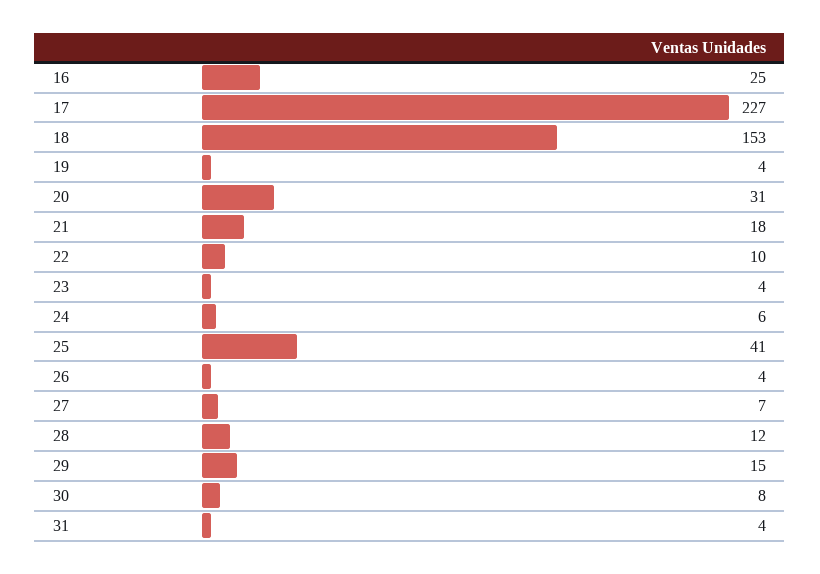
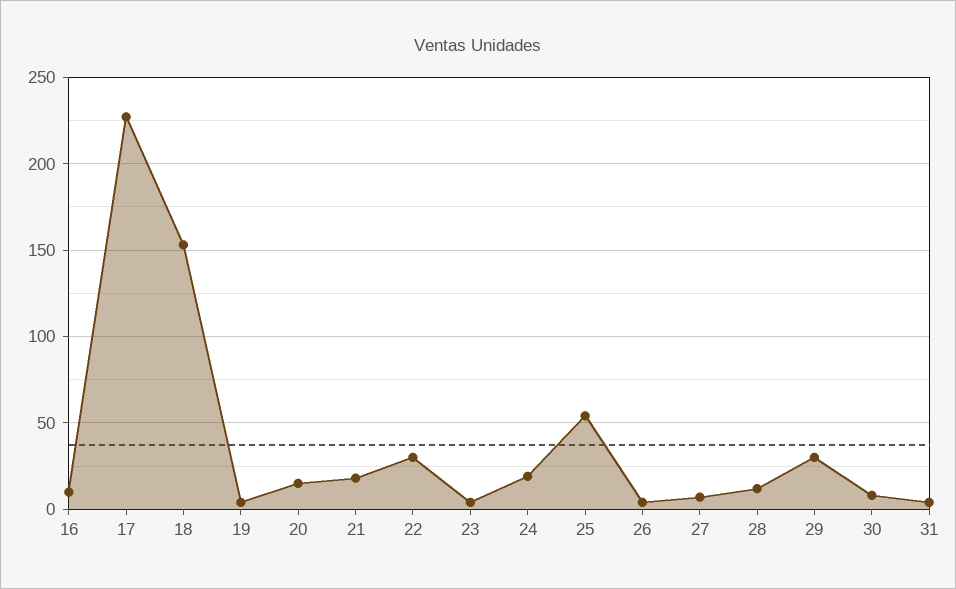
  {
-   "16": 25,
+   "16": 10,
    "17": 227,
    "18": 153,
    "19": 4,
-   "20": 31,
+   "20": 15,
    "21": 18,
-   "22": 10,
+   "22": 30,
    "23": 4,
-   "24": 6,
+   "24": 20,
-   "25": 41,
+   "25": 55,
    "26": 4,
    "27": 7,
    "28": 12,
-   "29": 15,
+   "29": 30,
    "30": 8,
    "31": 4
  }

